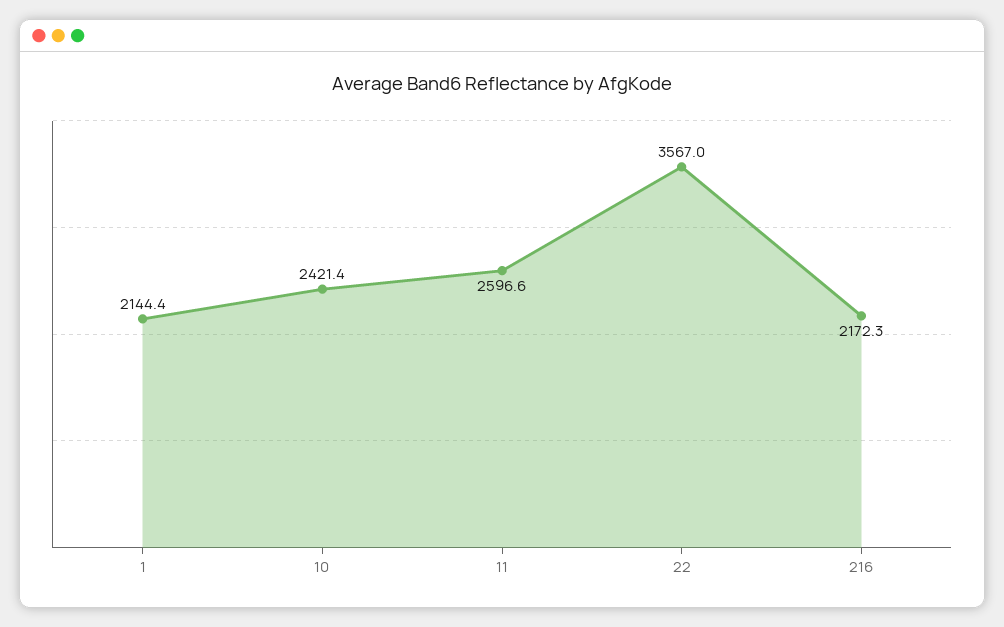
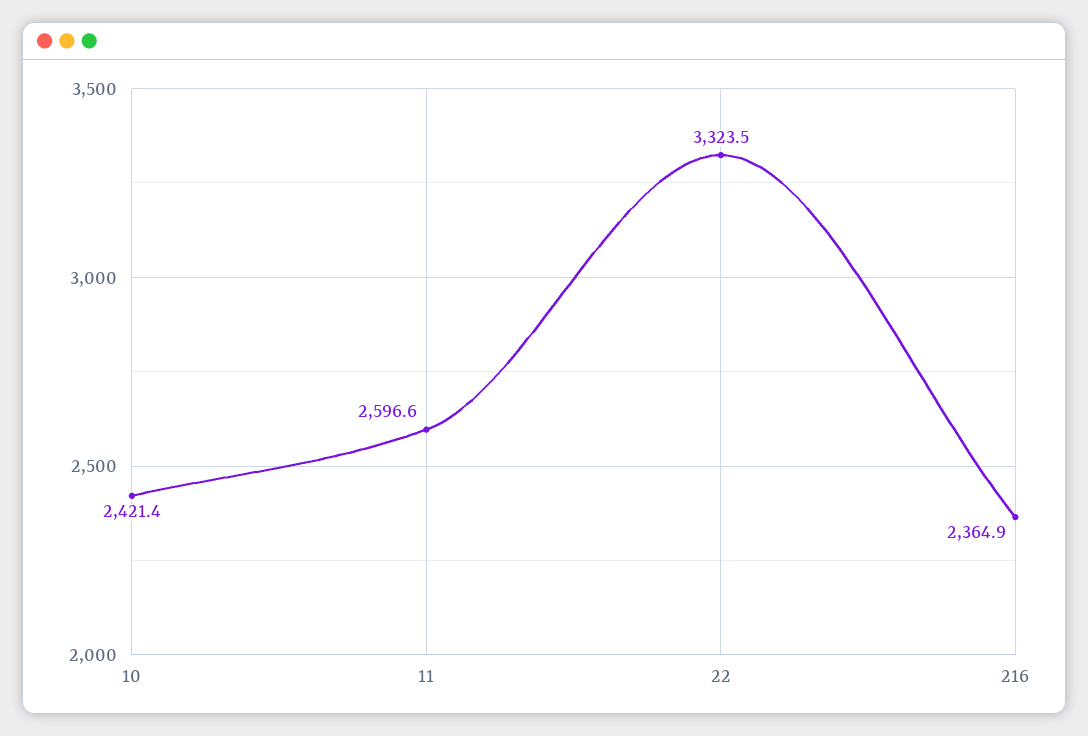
  {
-   "1": 2144.4,
    "10": 2421.4,
    "11": 2596.6,
-   "22": 3567,
+   "22": 3323.5,
-   "216": 2172.3
+   "216": 2364.9
  }

